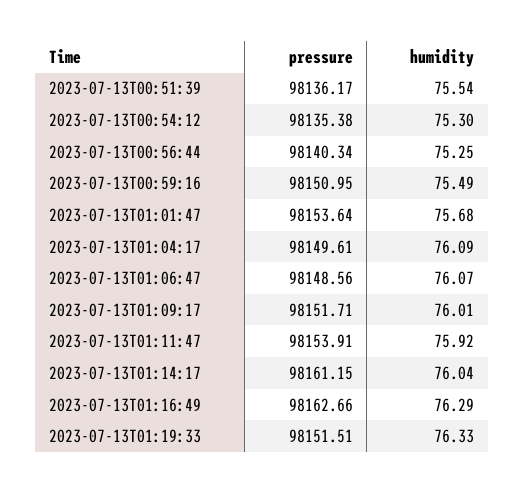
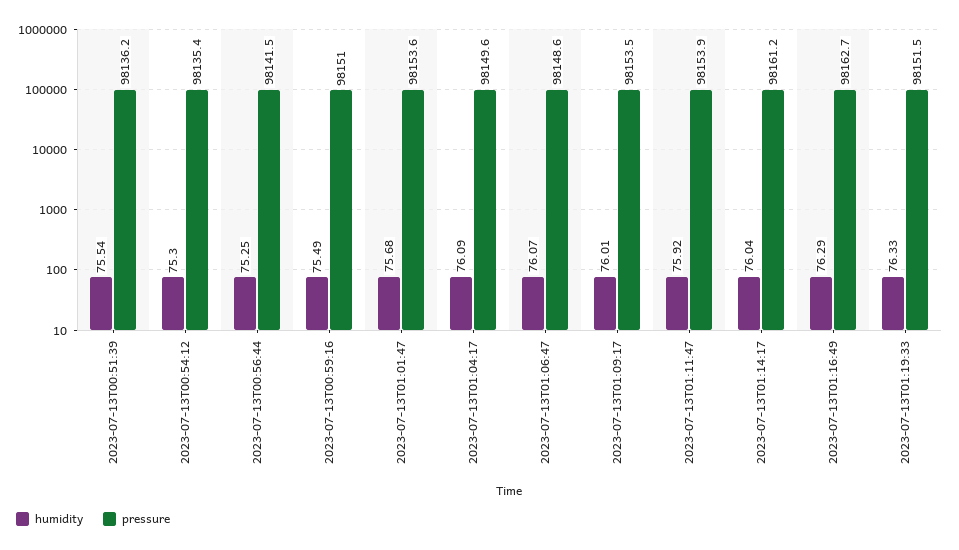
  {
    "pressure": {
      "2023-07-13T00:51:39": 98136.17,
      "2023-07-13T00:54:12": 98135.38,
-     "2023-07-13T00:56:44": 98140.34,
+     "2023-07-13T00:56:44": 98141.5,
      "2023-07-13T00:59:16": 98150.95,
      "2023-07-13T01:01:47": 98153.64,
      "2023-07-13T01:04:17": 98149.61,
      "2023-07-13T01:06:47": 98148.56,
-     "2023-07-13T01:09:17": 98151.71,
+     "2023-07-13T01:09:17": 98153.5,
      "2023-07-13T01:11:47": 98153.91,
      "2023-07-13T01:14:17": 98161.15,
      "2023-07-13T01:16:49": 98162.66,
      "2023-07-13T01:19:33": 98151.51
    },
    "humidity": {
      "2023-07-13T00:51:39": 75.54,
      "2023-07-13T00:54:12": 75.3,
      "2023-07-13T00:56:44": 75.25,
      "2023-07-13T00:59:16": 75.49,
      "2023-07-13T01:01:47": 75.68,
      "2023-07-13T01:04:17": 76.09,
      "2023-07-13T01:06:47": 76.07,
      "2023-07-13T01:09:17": 76.01,
      "2023-07-13T01:11:47": 75.92,
      "2023-07-13T01:14:17": 76.04,
      "2023-07-13T01:16:49": 76.29,
      "2023-07-13T01:19:33": 76.33
    }
  }

